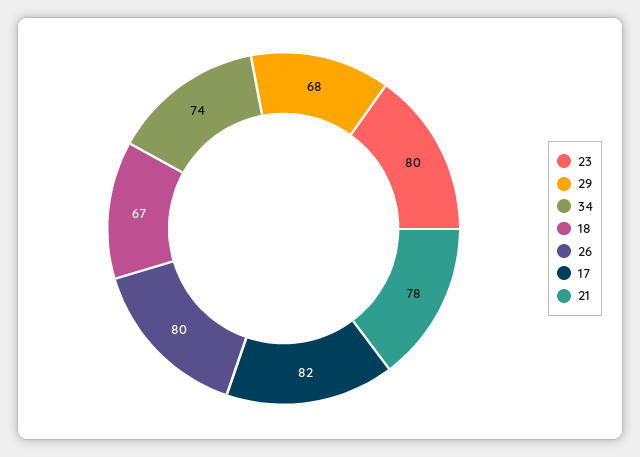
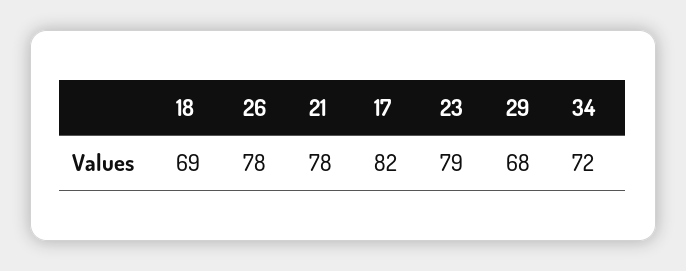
  {
-   "23": 80,
+   "23": 79,
    "29": 68,
-   "34": 74,
+   "34": 72,
-   "18": 67,
+   "18": 69,
-   "26": 80,
+   "26": 78,
    "17": 82,
    "21": 78
  }

